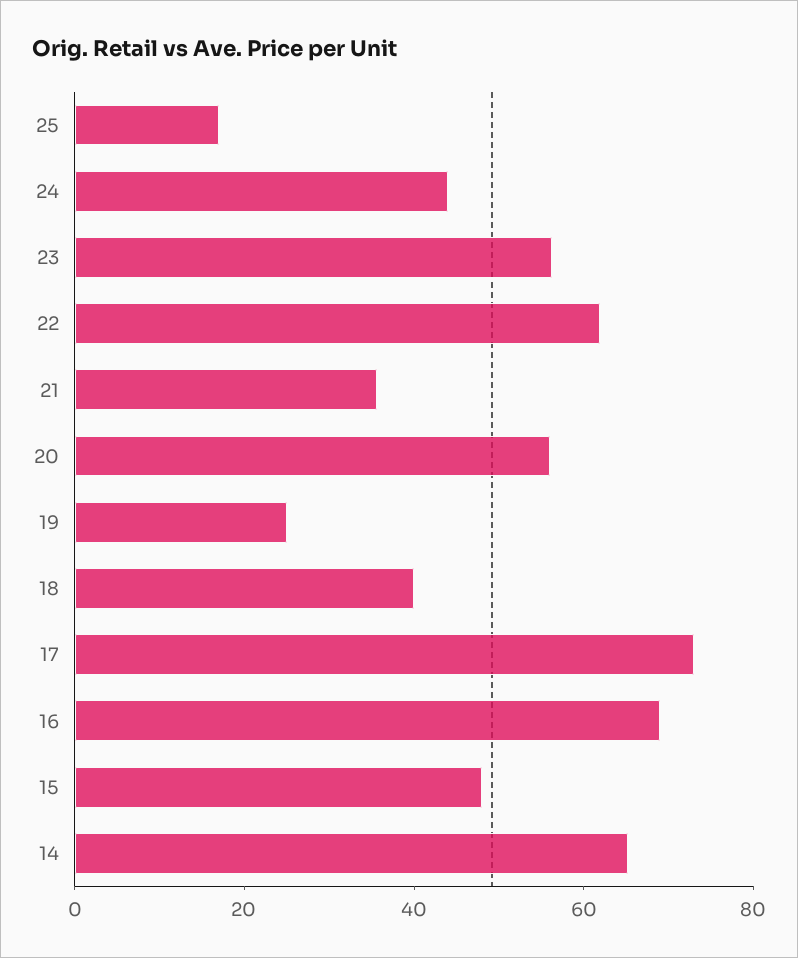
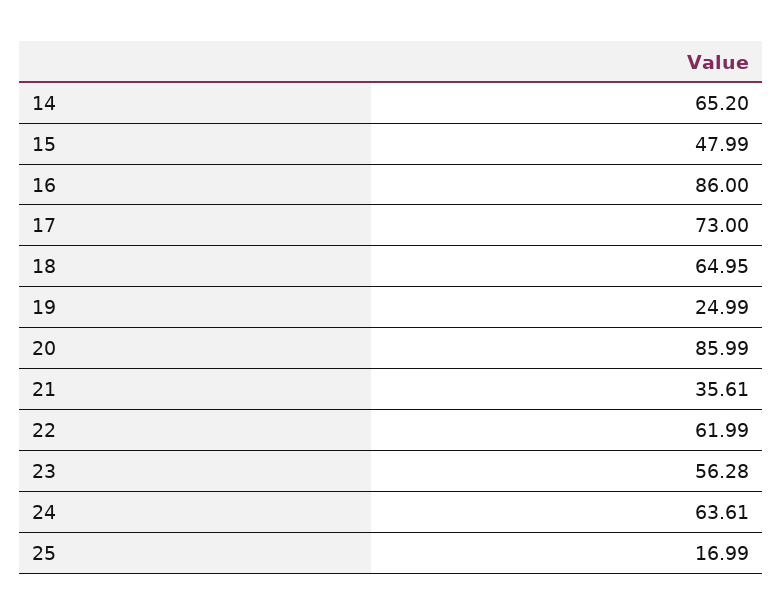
  {
    "25": 16.99,
-   "24": 45,
+   "24": 63.61,
    "23": 56.28,
    "22": 61.99,
    "21": 35.61,
-   "20": 55,
+   "20": 85.99,
    "19": 24.99,
-   "18": 40,
+   "18": 64.95,
    "17": 73,
-   "16": 70,
+   "16": 86,
    "15": 47.99,
    "14": 65.2
  }

